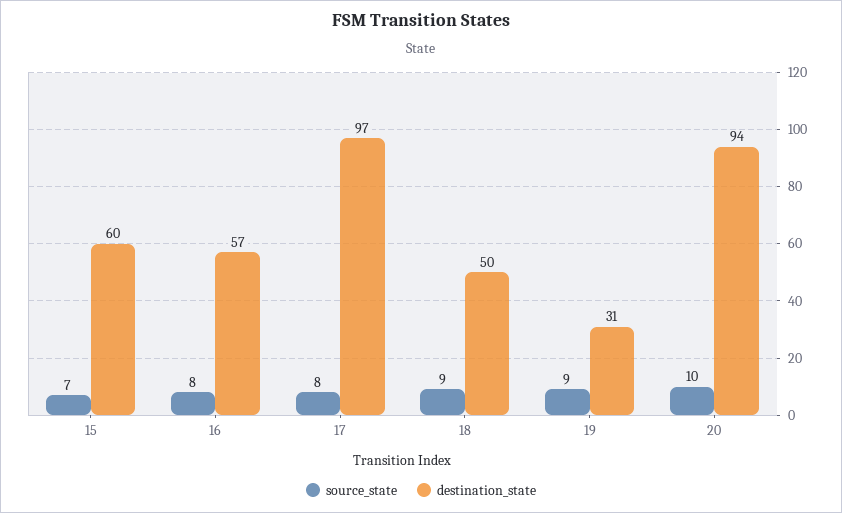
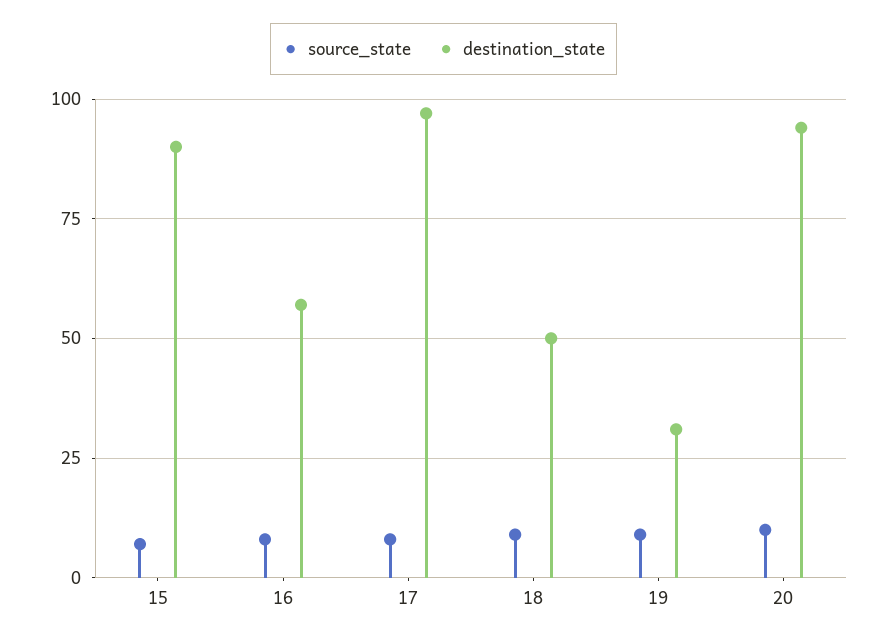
  {
    "source_state": {
      "15": 7,
      "16": 8,
      "17": 8,
      "18": 9,
      "19": 9,
      "20": 10
    },
    "destination_state": {
-     "15": 60,
+     "15": 90,
      "16": 57,
      "17": 97,
      "18": 50,
      "19": 31,
      "20": 94
    }
  }

